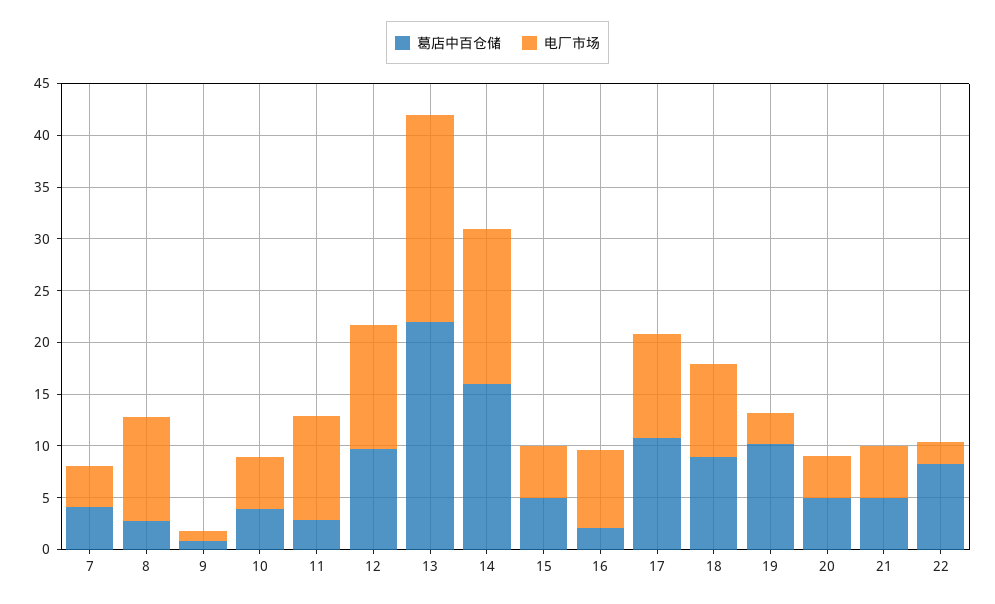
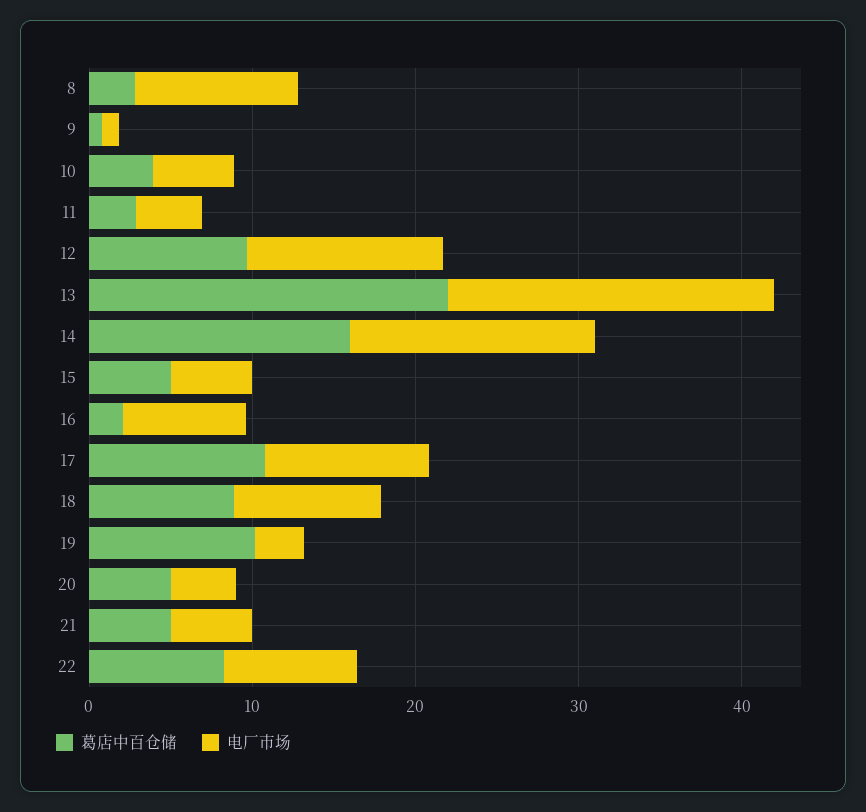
  {
    "葛店中百仓储": {
-     "7": 4,
      "8": 3,
      "9": 1,
      "10": 4,
      "11": 3,
      "12": 10,
      "13": 22,
      "14": 16,
      "15": 5,
      "16": 2,
      "17": 11,
      "18": 9,
      "19": 10,
      "20": 5,
      "21": 5,
      "22": 8
    },
    "电厂市场": {
-     "7": 4,
      "8": 10,
      "9": 1,
      "10": 5,
-     "11": 10,
+     "11": 4,
      "12": 12,
      "13": 20,
      "14": 15,
      "15": 5,
      "16": 8,
      "17": 10,
      "18": 9,
      "19": 3,
      "20": 4,
      "21": 5,
-     "22": 2
+     "22": 8
    }
  }

